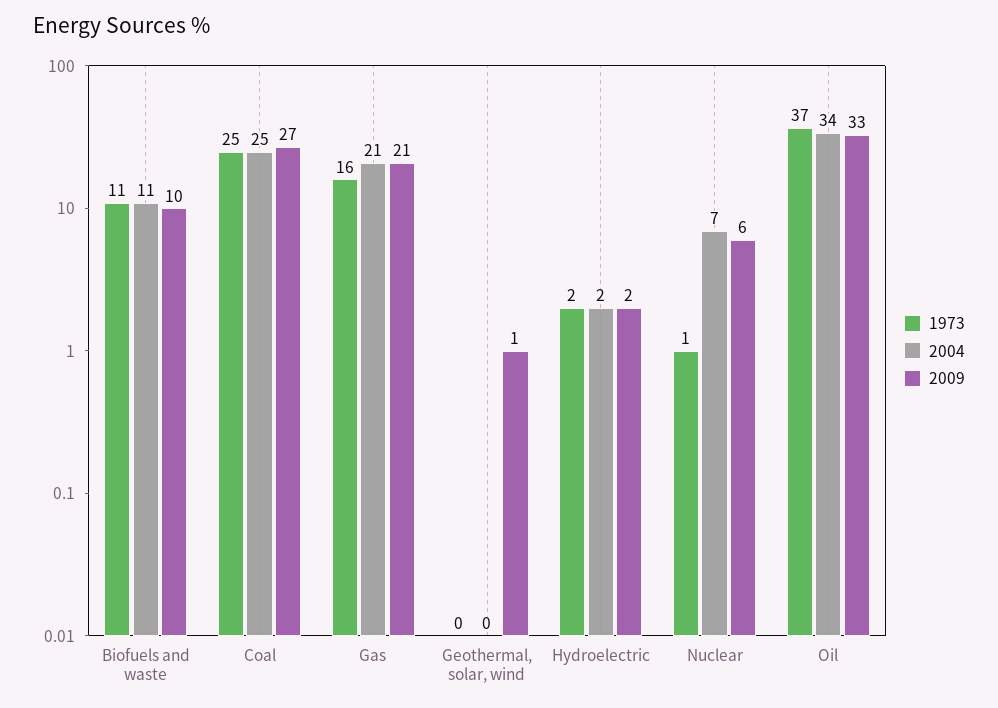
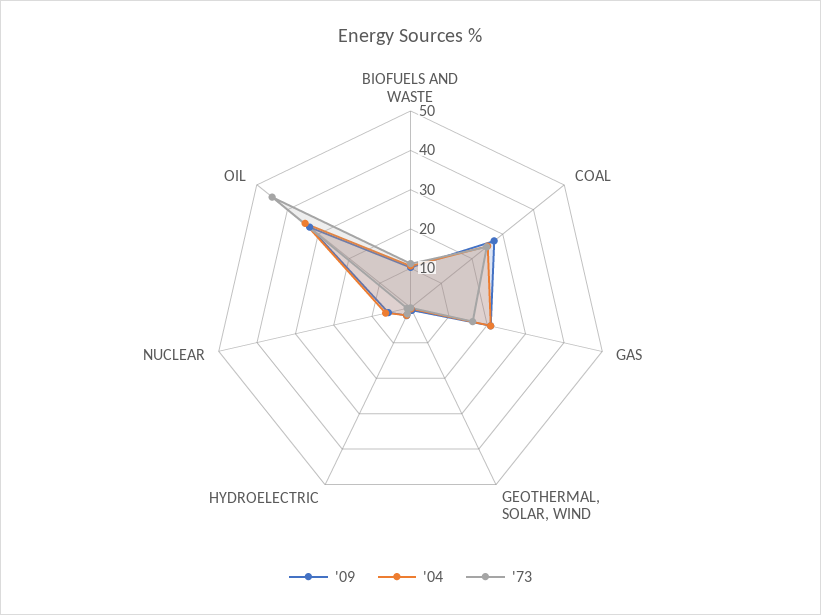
  {
    "1973": {
      "Biofuels and waste": 11,
      "Coal": 25,
      "Gas": 16,
      "Geothermal, solar, wind": 0,
      "Hydroelectric": 2,
      "Nuclear": 1,
-     "Oil": 37
+     "Oil": 45
    },
    "2004": {
      "Biofuels and waste": 11,
      "Coal": 25,
      "Gas": 21,
      "Geothermal, solar, wind": 0,
      "Hydroelectric": 2,
      "Nuclear": 7,
      "Oil": 34
    },
    "2009": {
      "Biofuels and waste": 10,
      "Coal": 27,
      "Gas": 21,
      "Geothermal, solar, wind": 1,
      "Hydroelectric": 2,
      "Nuclear": 6,
      "Oil": 33
    }
  }

